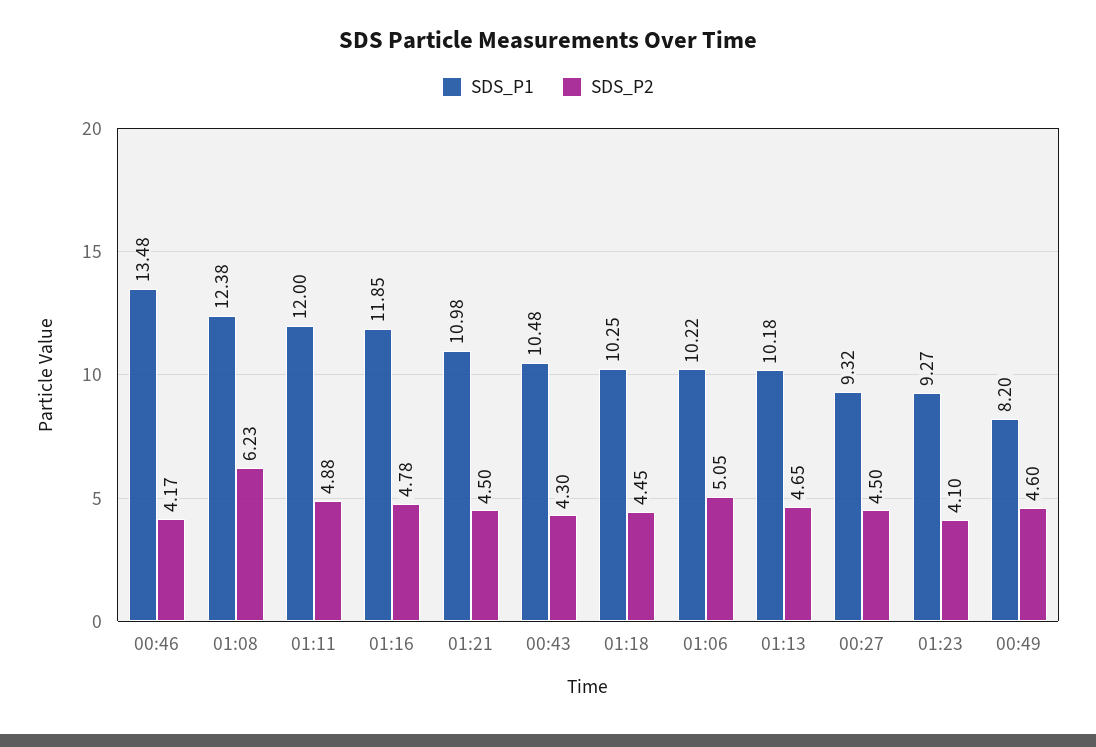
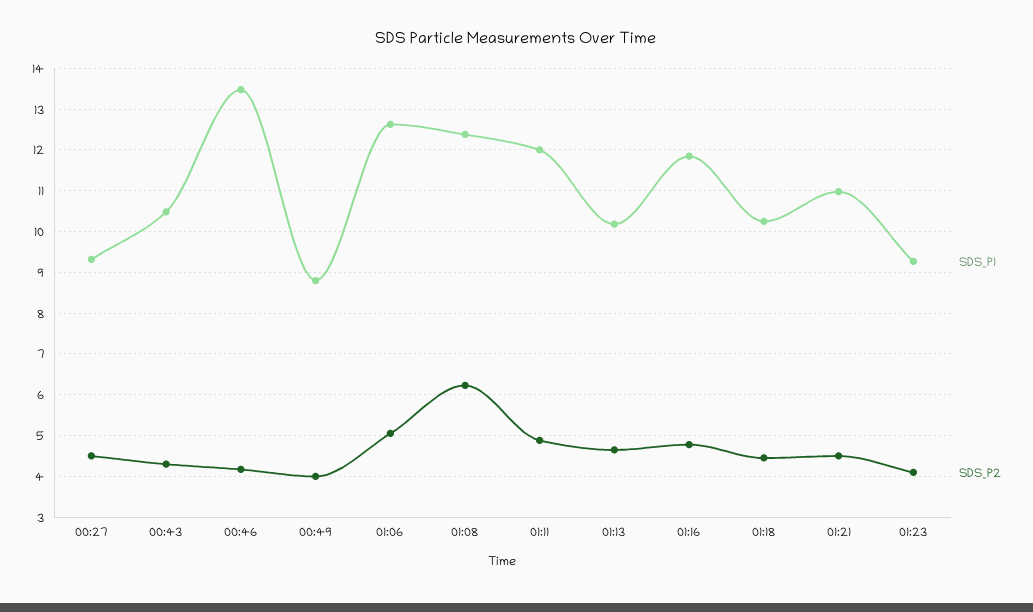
  {
    "SDS_P1": {
      "00:46": 13.48,
      "01:08": 12.38,
      "01:11": 12,
      "01:16": 11.85,
      "01:21": 10.98,
      "00:43": 10.48,
      "01:18": 10.25,
-     "01:06": 10.22,
+     "01:06": 12.6,
      "01:13": 10.18,
      "00:27": 9.32,
      "01:23": 9.27,
-     "00:49": 8.2
+     "00:49": 8.8
    },
    "SDS_P2": {
      "00:46": 4.17,
      "01:08": 6.23,
      "01:11": 4.88,
      "01:16": 4.78,
      "01:21": 4.5,
      "00:43": 4.3,
      "01:18": 4.45,
      "01:06": 5.05,
      "01:13": 4.65,
      "00:27": 4.5,
      "01:23": 4.1,
-     "00:49": 4.6
+     "00:49": 4
    }
  }

